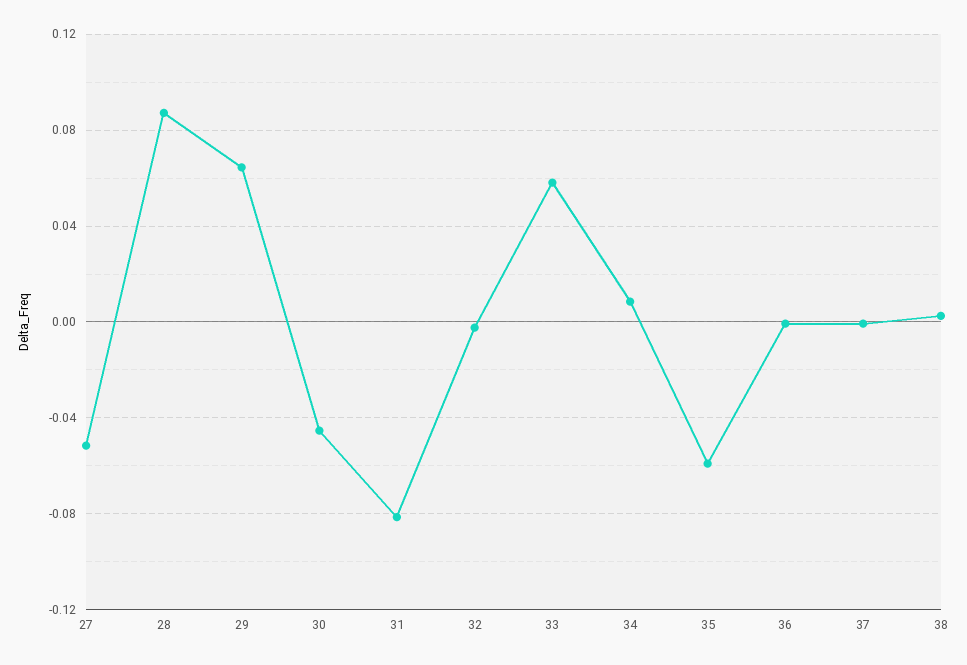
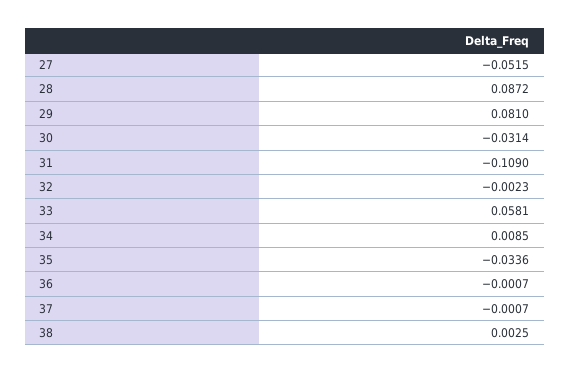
  {
    "27": -0.0515,
    "28": 0.0872,
-   "29": 0.065,
+   "29": 0.081,
-   "30": -0.045,
+   "30": -0.0314,
-   "31": -0.08,
+   "31": -0.109,
    "32": -0.0023,
    "33": 0.0581,
    "34": 0.0085,
-   "35": -0.06,
+   "35": -0.0336,
    "36": -0.0007,
    "37": -0.0007,
    "38": 0.0025
  }

